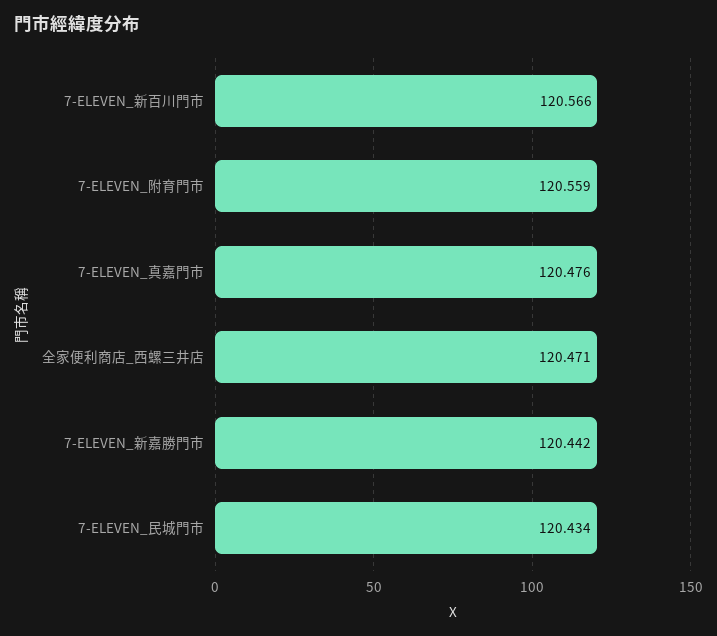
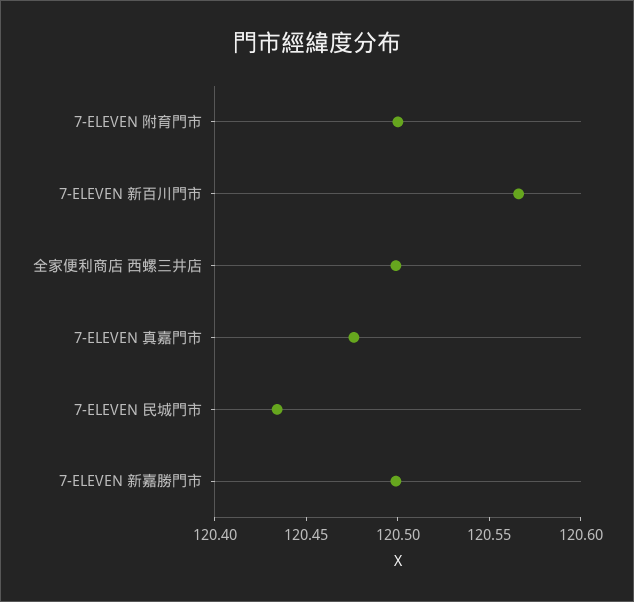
  {
    "7-ELEVEN_新百川門市": 120.566,
-   "7-ELEVEN_附育門市": 120.559,
+   "7-ELEVEN_附育門市": 120.5,
    "7-ELEVEN_真嘉門市": 120.476,
-   "全家便利商店_西螺三井店": 120.471,
+   "全家便利商店_西螺三井店": 120.5,
-   "7-ELEVEN_新嘉勝門市": 120.442,
+   "7-ELEVEN_新嘉勝門市": 120.5,
    "7-ELEVEN_民城門市": 120.434
  }

